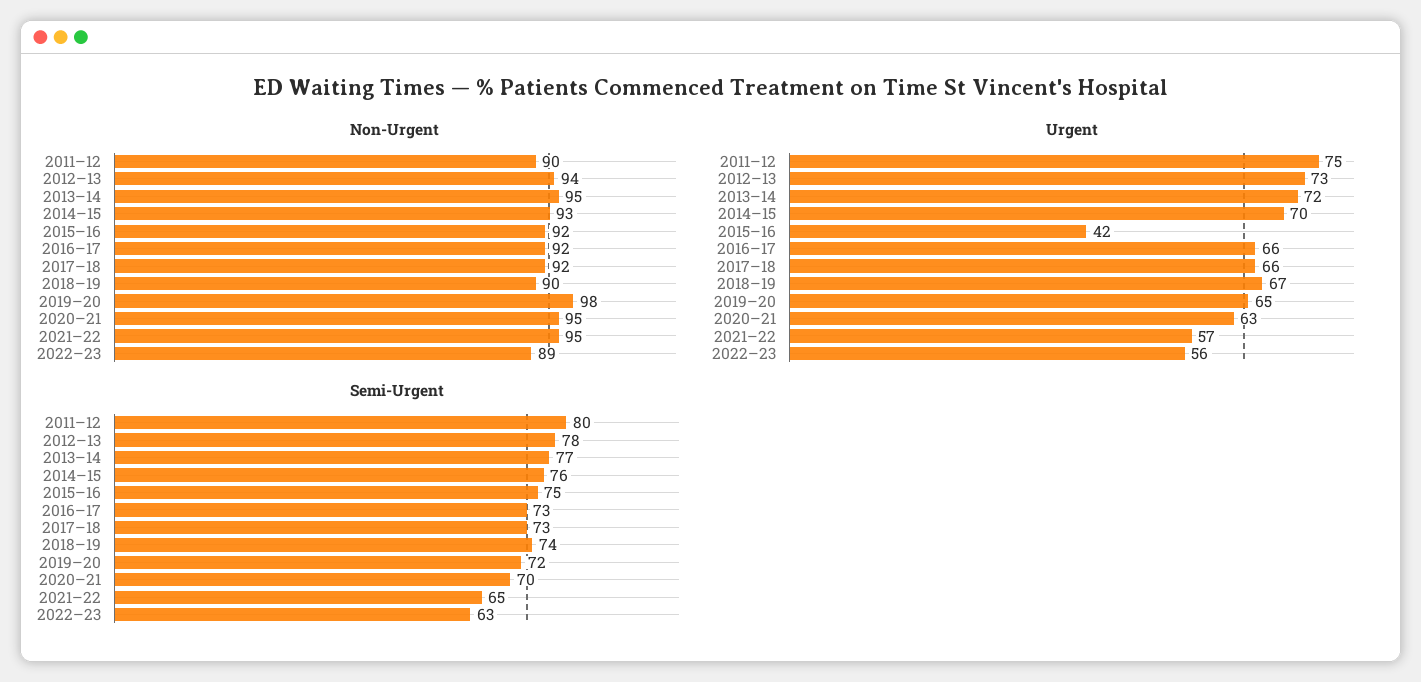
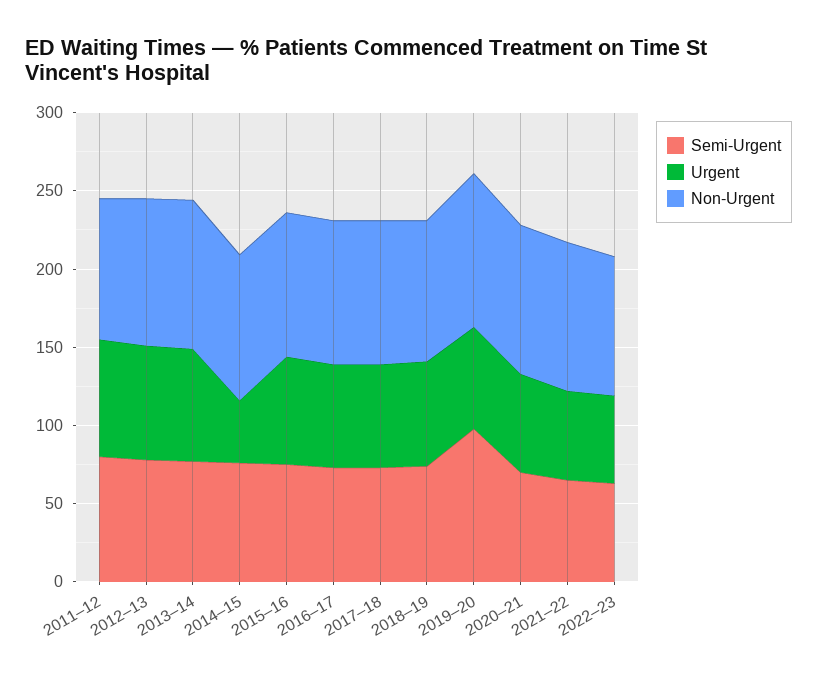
  {
    "Non-Urgent": {
      "2011–12": 90,
      "2012–13": 94,
      "2013–14": 95,
      "2014–15": 93,
      "2015–16": 92,
      "2016–17": 92,
      "2017–18": 92,
      "2018–19": 90,
      "2019–20": 98,
      "2020–21": 95,
      "2021–22": 95,
      "2022–23": 89
    },
    "Urgent": {
      "2011–12": 75,
      "2012–13": 73,
      "2013–14": 72,
-     "2014–15": 70,
+     "2014–15": 40,
-     "2015–16": 42,
+     "2015–16": 70,
      "2016–17": 66,
      "2017–18": 66,
      "2018–19": 67,
      "2019–20": 65,
      "2020–21": 63,
      "2021–22": 57,
      "2022–23": 56
    },
    "Semi-Urgent": {
      "2011–12": 80,
      "2012–13": 78,
      "2013–14": 77,
      "2014–15": 76,
      "2015–16": 75,
      "2016–17": 73,
      "2017–18": 73,
      "2018–19": 74,
-     "2019–20": 72,
+     "2019–20": 100,
      "2020–21": 70,
      "2021–22": 65,
      "2022–23": 63
    }
  }

